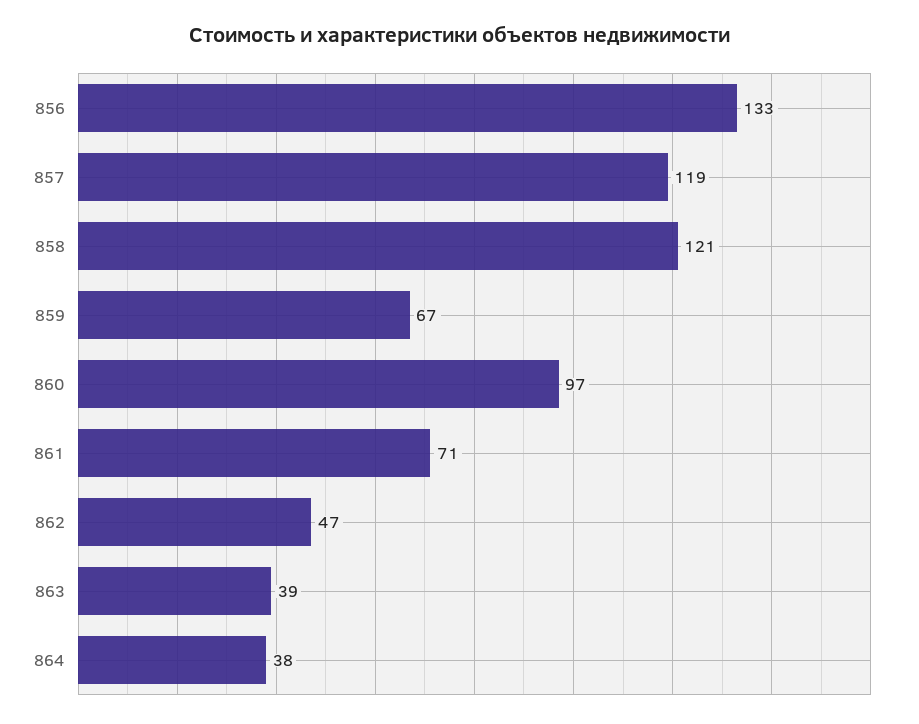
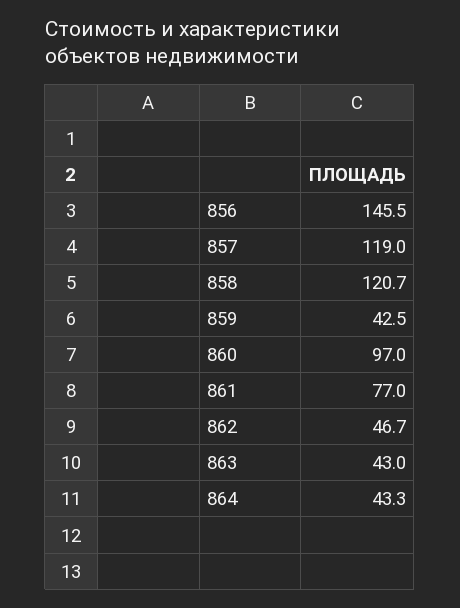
  {
-   "856": 133,
+   "856": 145.5,
    "857": 119,
    "858": 120.7,
-   "859": 67,
+   "859": 42.5,
    "860": 97,
-   "861": 71,
+   "861": 77,
    "862": 46.7,
-   "863": 39,
+   "863": 43,
-   "864": 38
+   "864": 43.3
  }

